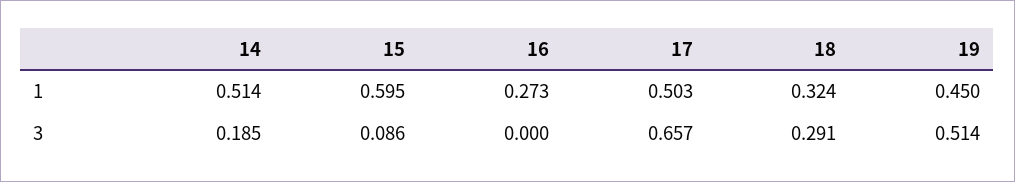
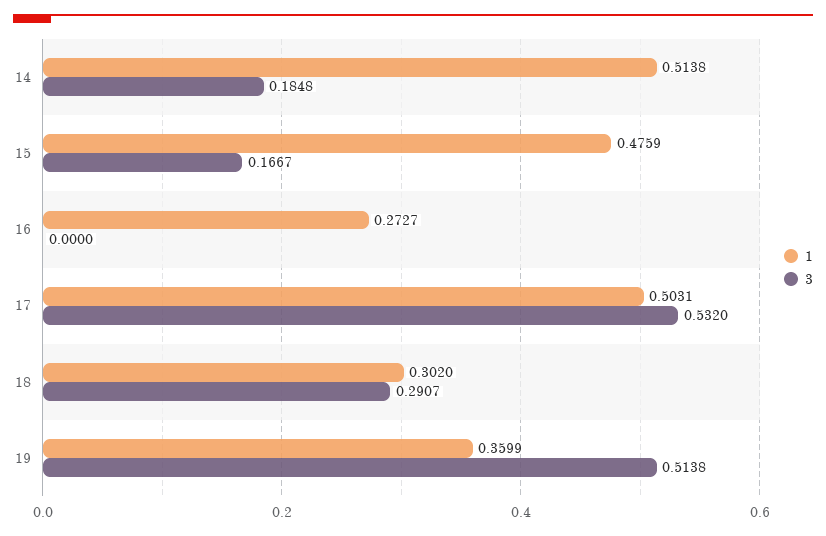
  {
    "1": {
      "14": 0.5138,
-     "15": 0.595,
+     "15": 0.4759,
      "16": 0.2727,
      "17": 0.5031,
-     "18": 0.324,
+     "18": 0.302,
-     "19": 0.45
+     "19": 0.3599
    },
    "3": {
      "14": 0.1848,
-     "15": 0.086,
+     "15": 0.1667,
      "16": 0,
-     "17": 0.657,
+     "17": 0.532,
      "18": 0.2907,
      "19": 0.5138
    }
  }

